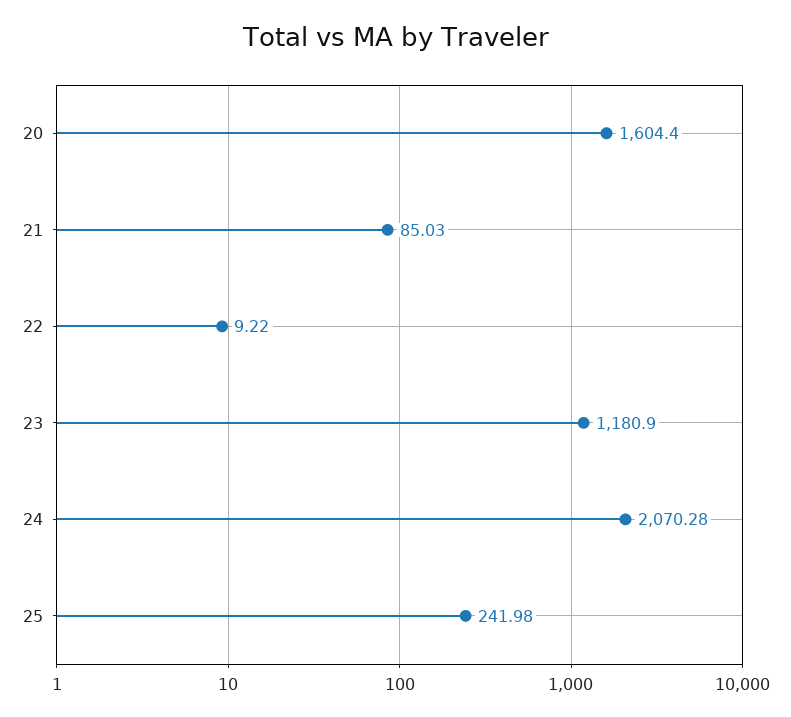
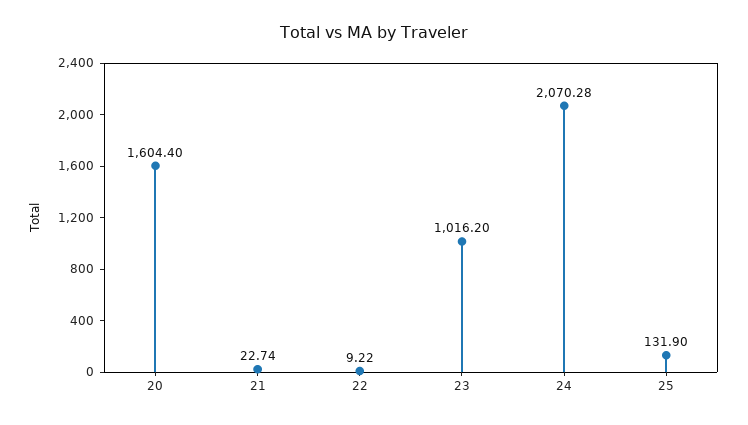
  {
    "20": 1604.4,
-   "21": 85.03,
+   "21": 22.74,
    "22": 9.22,
-   "23": 1180.9,
+   "23": 1016.2,
    "24": 2070.28,
-   "25": 241.98
+   "25": 131.9
  }

